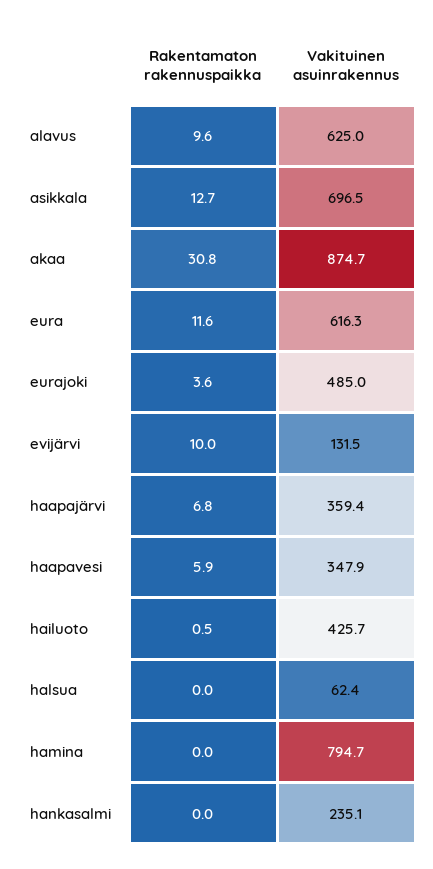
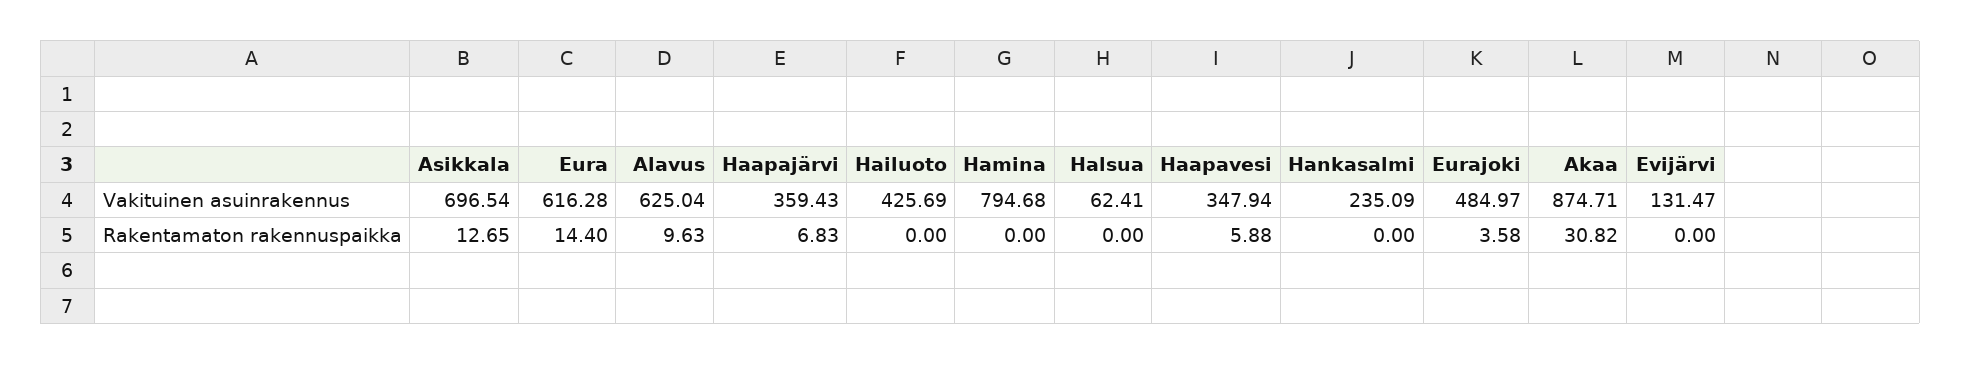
  {
    "Rakentamaton rakennuspaikka": {
      "alavus": 9.63,
      "asikkala": 12.65,
      "akaa": 30.82,
-     "eura": 11.6,
+     "eura": 14.4,
      "eurajoki": 3.58,
-     "evijärvi": 10,
+     "evijärvi": 0,
      "haapajärvi": 6.83,
      "haapavesi": 5.88,
-     "hailuoto": 0.5,
+     "hailuoto": 0,
      "halsua": 0,
      "hamina": 0,
      "hankasalmi": 0
    },
    "Vakituinen asuinrakennus": {
      "alavus": 625.04,
      "asikkala": 696.54,
      "akaa": 874.71,
      "eura": 616.28,
      "eurajoki": 484.97,
      "evijärvi": 131.47,
      "haapajärvi": 359.43,
      "haapavesi": 347.94,
      "hailuoto": 425.69,
      "halsua": 62.41,
      "hamina": 794.68,
      "hankasalmi": 235.09
    }
  }

